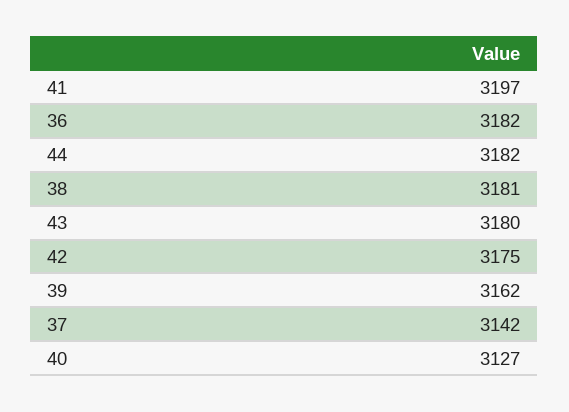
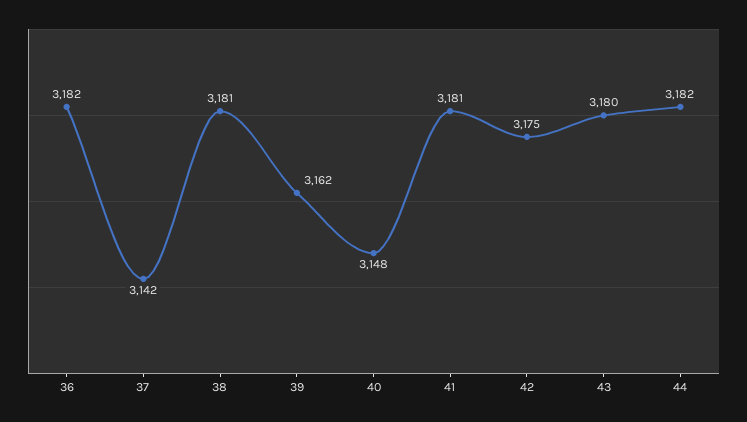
  {
-   "41": 3197,
+   "41": 3181,
    "36": 3182,
    "44": 3182,
    "38": 3181,
    "43": 3180,
    "42": 3175,
    "39": 3162,
    "37": 3142,
-   "40": 3127
+   "40": 3148
  }

